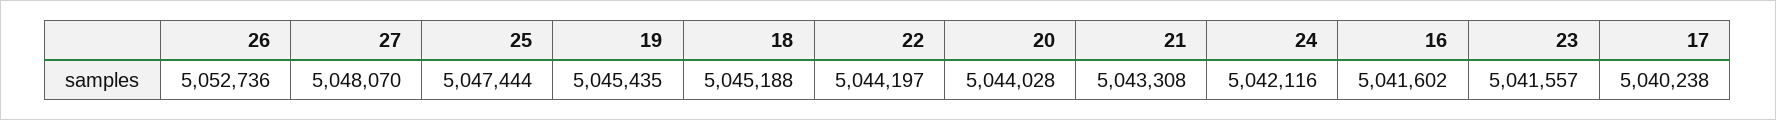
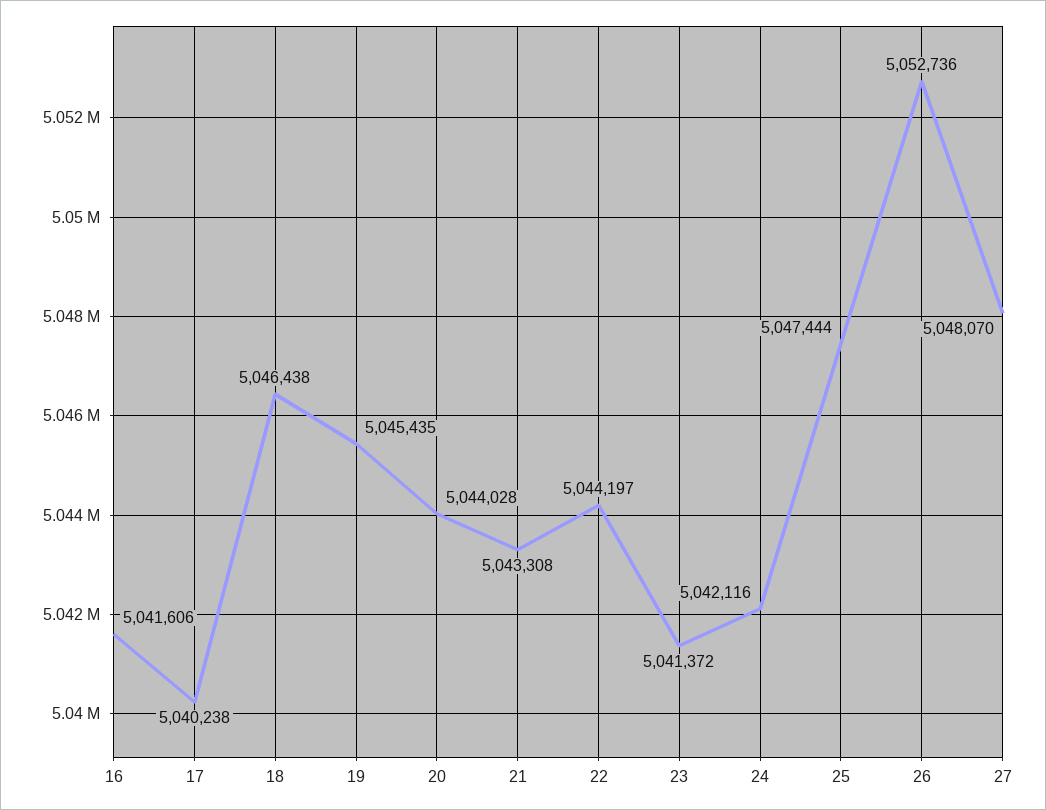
  {
    "26": 5052736,
    "27": 5048070,
    "25": 5047444,
    "19": 5045435,
-   "18": 5045188,
+   "18": 5046438,
    "22": 5044197,
    "20": 5044028,
    "21": 5043308,
    "24": 5042116,
-   "16": 5041602,
+   "16": 5041606,
-   "23": 5041557,
+   "23": 5041372,
    "17": 5040238
  }

